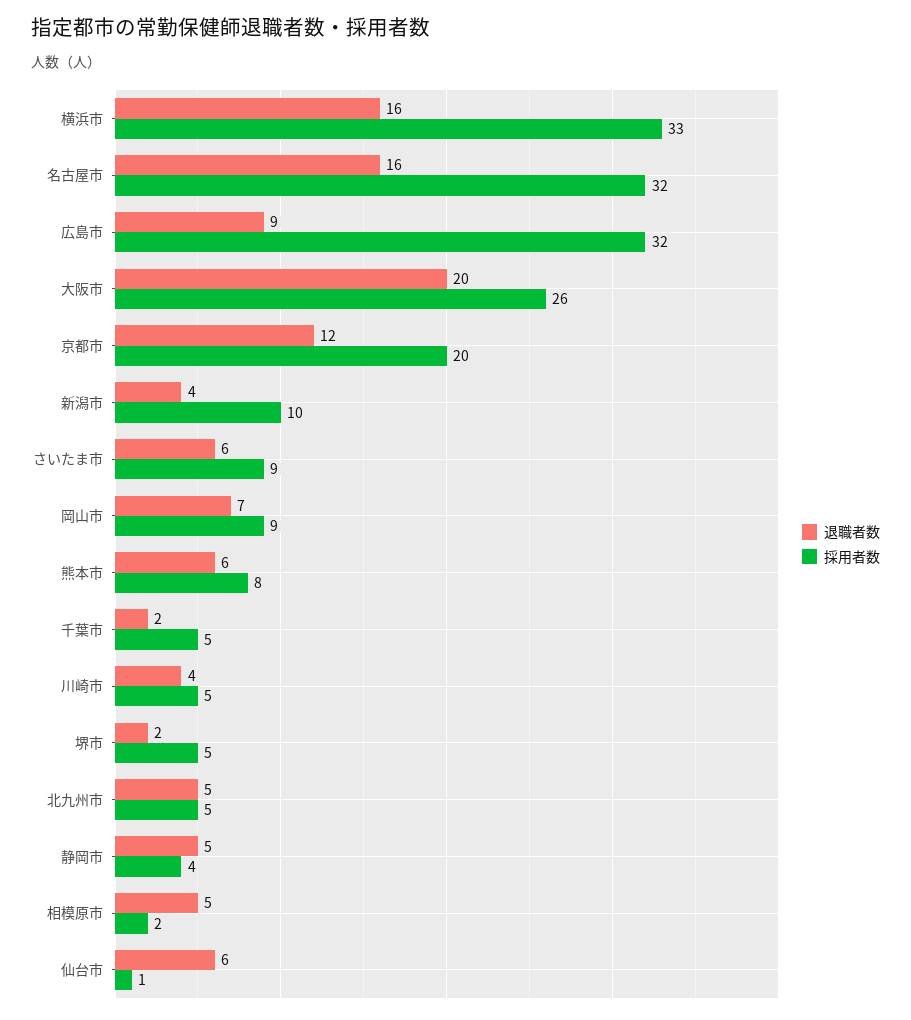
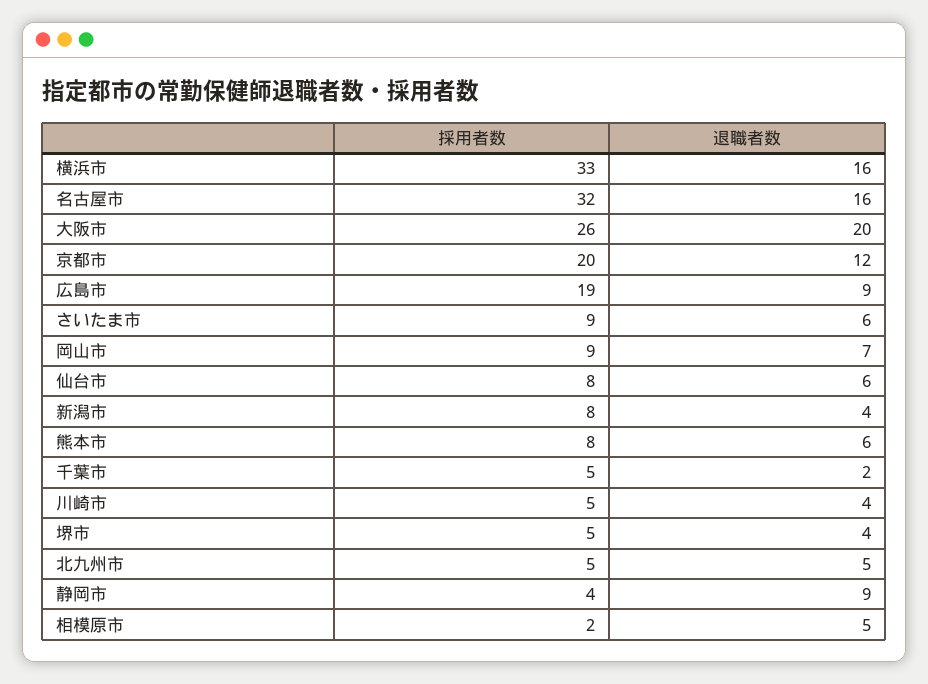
  {
    "退職者数": {
      "横浜市": 16,
      "名古屋市": 16,
      "広島市": 9,
      "大阪市": 20,
      "京都市": 12,
      "新潟市": 4,
      "さいたま市": 6,
      "岡山市": 7,
      "熊本市": 6,
      "千葉市": 2,
      "川崎市": 4,
-     "堺市": 2,
+     "堺市": 4,
      "北九州市": 5,
-     "静岡市": 5,
+     "静岡市": 9,
      "相模原市": 5,
      "仙台市": 6
    },
    "採用者数": {
      "横浜市": 33,
      "名古屋市": 32,
-     "広島市": 32,
+     "広島市": 19,
      "大阪市": 26,
      "京都市": 20,
-     "新潟市": 10,
+     "新潟市": 8,
      "さいたま市": 9,
      "岡山市": 9,
      "熊本市": 8,
      "千葉市": 5,
      "川崎市": 5,
      "堺市": 5,
      "北九州市": 5,
      "静岡市": 4,
      "相模原市": 2,
-     "仙台市": 1
+     "仙台市": 8
    }
  }

